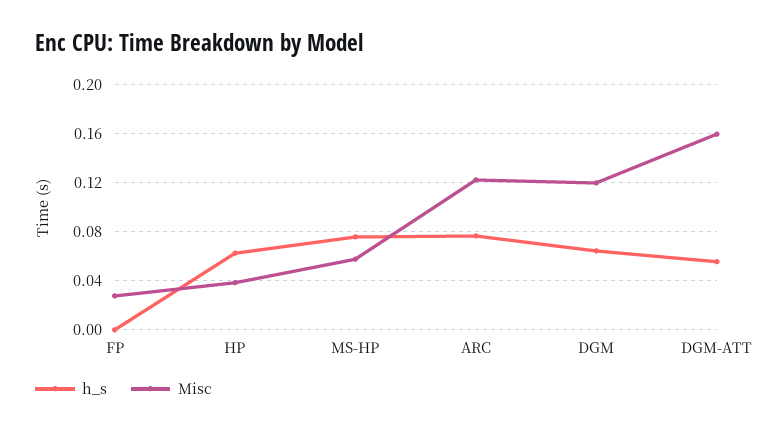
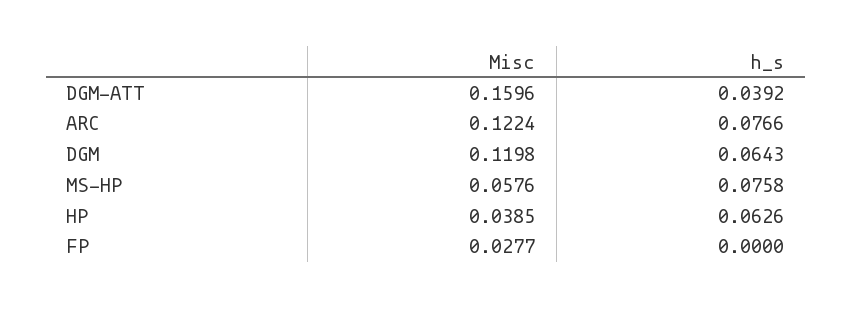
  {
    "h_s": {
      "FP": 0,
      "HP": 0.0626,
      "MS-HP": 0.0758,
      "ARC": 0.0766,
      "DGM": 0.0643,
-     "DGM-ATT": 0.055
+     "DGM-ATT": 0.0392
    },
    "Misc": {
      "FP": 0.0277,
      "HP": 0.0385,
      "MS-HP": 0.0576,
      "ARC": 0.1224,
      "DGM": 0.1198,
      "DGM-ATT": 0.1596
    }
  }

